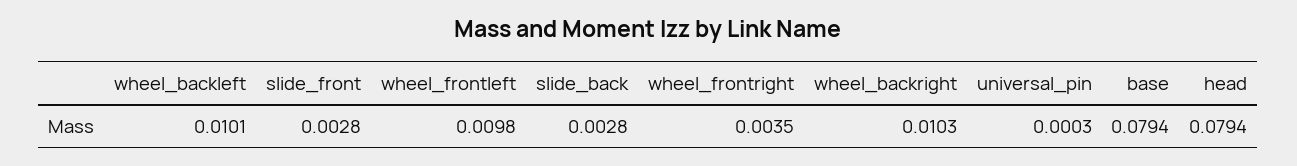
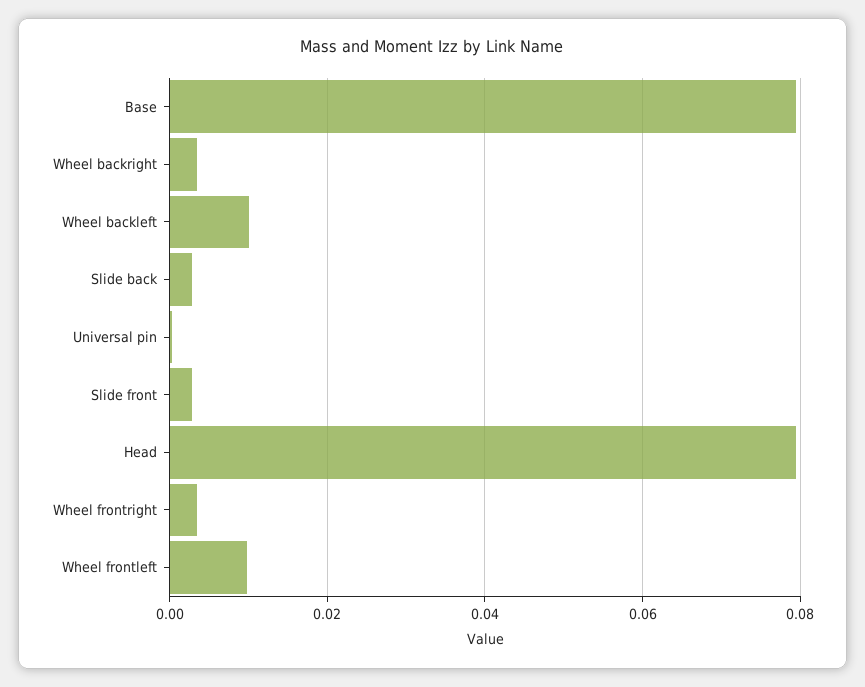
  {
    "wheel_backleft": 0.0101,
    "slide_front": 0.0028,
    "wheel_frontleft": 0.0098,
    "slide_back": 0.0028,
    "wheel_frontright": 0.0035,
-   "wheel_backright": 0.0103,
+   "wheel_backright": 0.004,
    "universal_pin": 0.0003,
    "base": 0.0794,
    "head": 0.0794
  }

